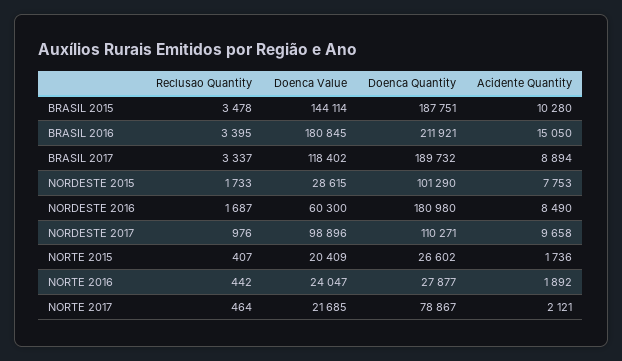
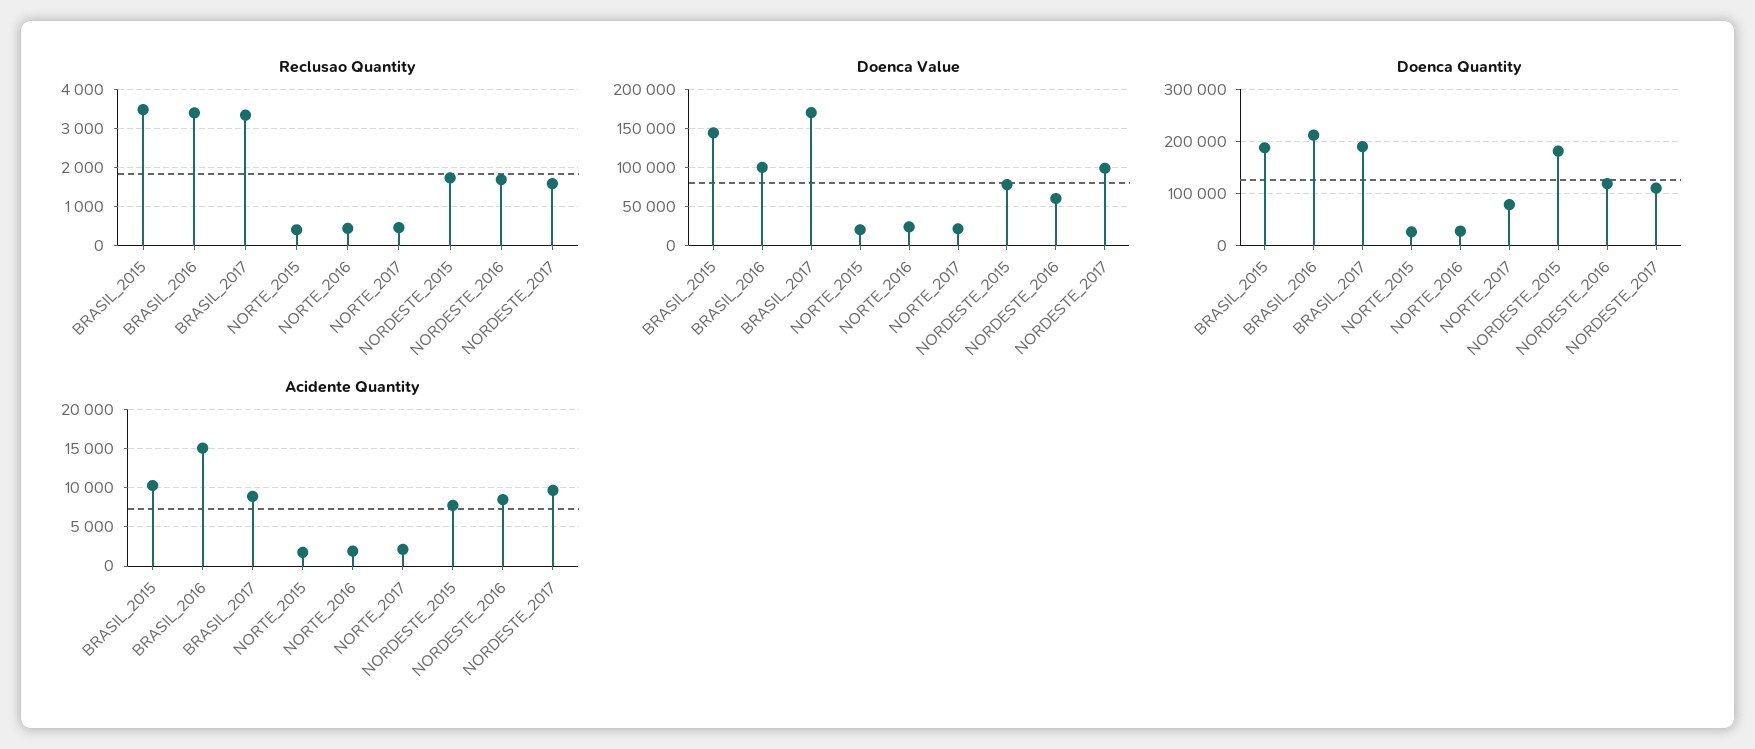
  {
    "Reclusao Quantity": {
      "BRASIL 2015": 3478,
      "BRASIL 2016": 3395,
      "BRASIL 2017": 3337,
      "NORDESTE 2015": 1733,
      "NORDESTE 2016": 1687,
-     "NORDESTE 2017": 976,
+     "NORDESTE 2017": 1600,
      "NORTE 2015": 407,
      "NORTE 2016": 442,
      "NORTE 2017": 464
    },
    "Doenca Value": {
      "BRASIL 2015": 144114,
-     "BRASIL 2016": 180845,
+     "BRASIL 2016": 100000,
-     "BRASIL 2017": 118402,
+     "BRASIL 2017": 170000,
-     "NORDESTE 2015": 28615,
+     "NORDESTE 2015": 80000,
      "NORDESTE 2016": 60300,
      "NORDESTE 2017": 98896,
      "NORTE 2015": 20409,
      "NORTE 2016": 24047,
      "NORTE 2017": 21685
    },
    "Doenca Quantity": {
      "BRASIL 2015": 187751,
      "BRASIL 2016": 211921,
      "BRASIL 2017": 189732,
-     "NORDESTE 2015": 101290,
+     "NORDESTE 2015": 180000,
-     "NORDESTE 2016": 180980,
+     "NORDESTE 2016": 120000,
      "NORDESTE 2017": 110271,
      "NORTE 2015": 26602,
      "NORTE 2016": 27877,
      "NORTE 2017": 78867
    },
    "Acidente Quantity": {
      "BRASIL 2015": 10280,
      "BRASIL 2016": 15050,
      "BRASIL 2017": 8894,
      "NORDESTE 2015": 7753,
      "NORDESTE 2016": 8490,
      "NORDESTE 2017": 9658,
      "NORTE 2015": 1736,
      "NORTE 2016": 1892,
      "NORTE 2017": 2121
    }
  }

